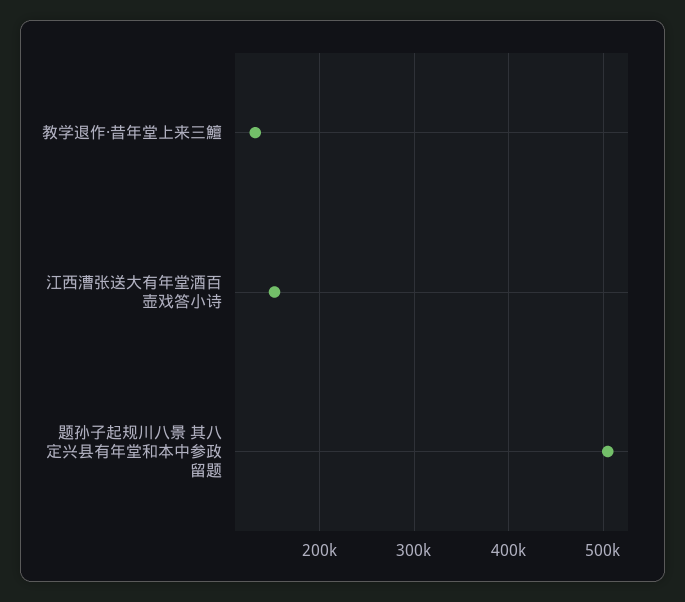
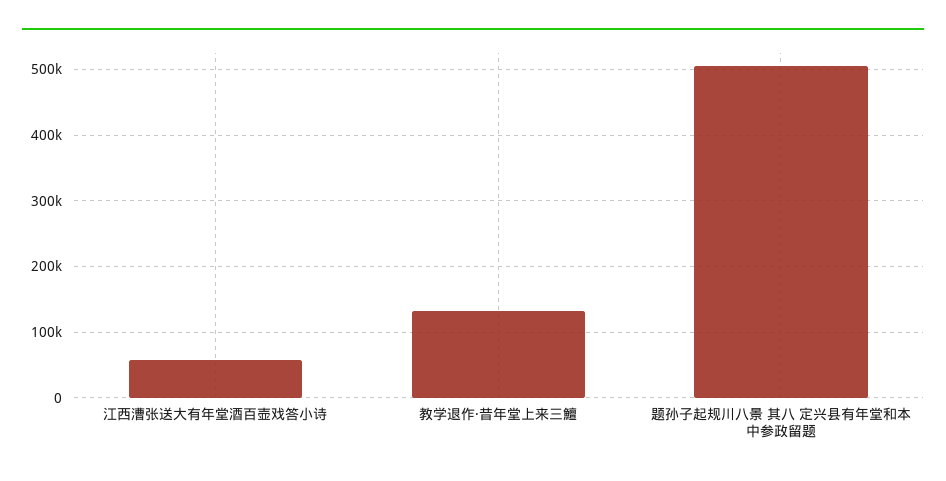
  {
    "教学退作·昔年堂上来三鱣": 130000,
-   "江西漕张送大有年堂酒百壶戏答小诗": 150000,
+   "江西漕张送大有年堂酒百壶戏答小诗": 60000,
    "题孙子起规川八景 其八 定兴县有年堂和本中参政留题": 500000
  }

